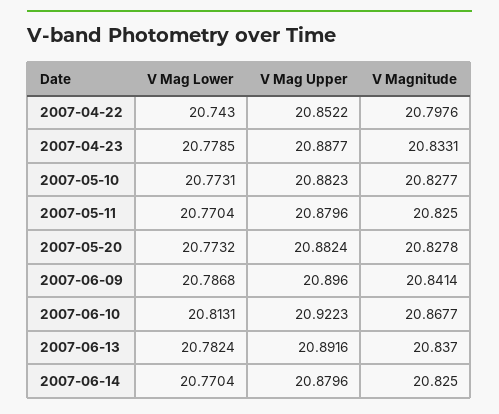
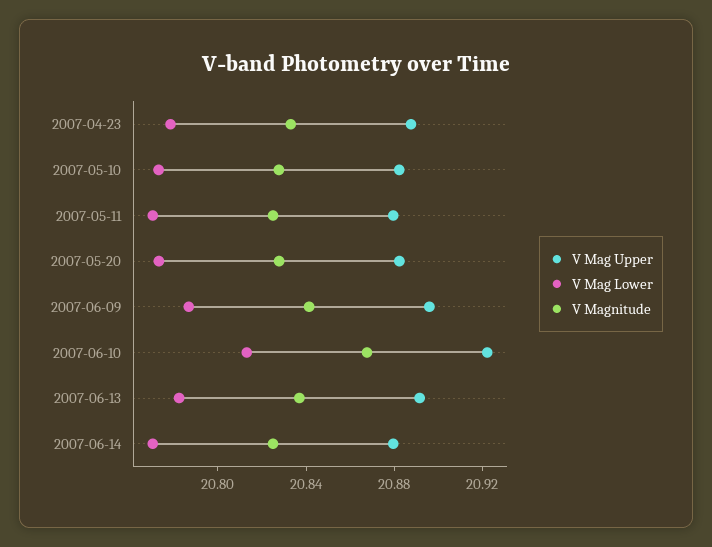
  {
    "V Mag Lower": {
-     "2007-04-22": 20.743,
      "2007-04-23": 20.7785,
      "2007-05-10": 20.7731,
      "2007-05-11": 20.7704,
      "2007-05-20": 20.7732,
      "2007-06-09": 20.7868,
      "2007-06-10": 20.8131,
      "2007-06-13": 20.7824,
      "2007-06-14": 20.7704
    },
    "V Mag Upper": {
-     "2007-04-22": 20.8522,
      "2007-04-23": 20.8877,
      "2007-05-10": 20.8823,
      "2007-05-11": 20.8796,
      "2007-05-20": 20.8824,
      "2007-06-09": 20.896,
      "2007-06-10": 20.9223,
      "2007-06-13": 20.8916,
      "2007-06-14": 20.8796
    },
    "V Magnitude": {
-     "2007-04-22": 20.7976,
      "2007-04-23": 20.8331,
      "2007-05-10": 20.8277,
      "2007-05-11": 20.825,
      "2007-05-20": 20.8278,
      "2007-06-09": 20.8414,
      "2007-06-10": 20.8677,
      "2007-06-13": 20.837,
      "2007-06-14": 20.825
    }
  }

